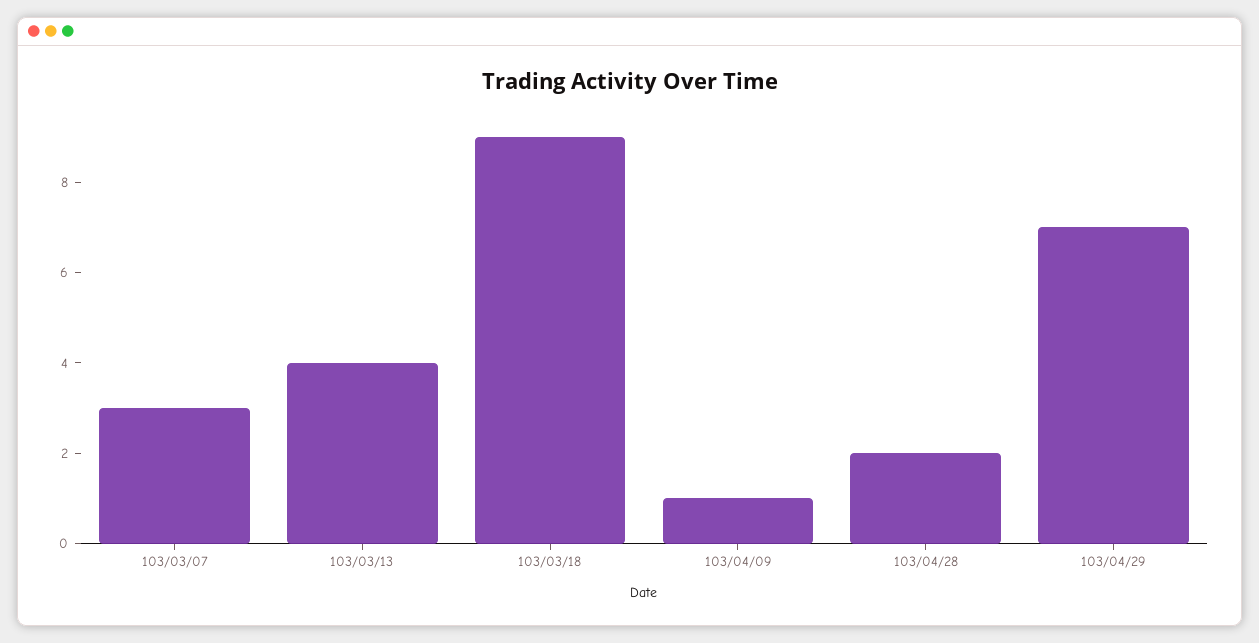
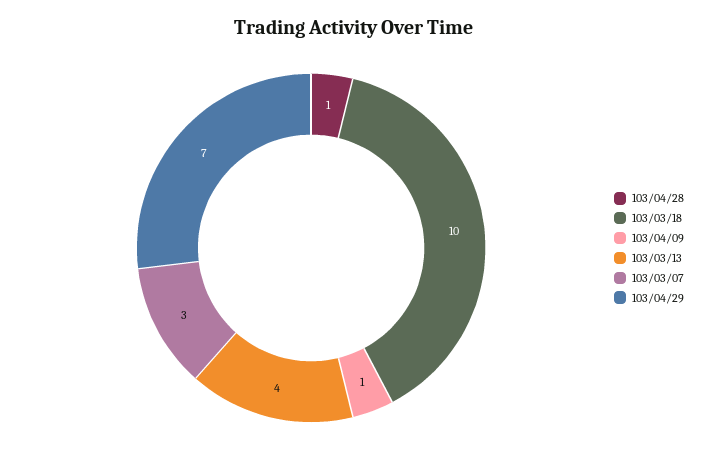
  {
    "103/03/07": 3,
    "103/03/13": 4,
-   "103/03/18": 9,
+   "103/03/18": 10,
    "103/04/09": 1,
-   "103/04/28": 2,
+   "103/04/28": 1,
    "103/04/29": 7
  }

